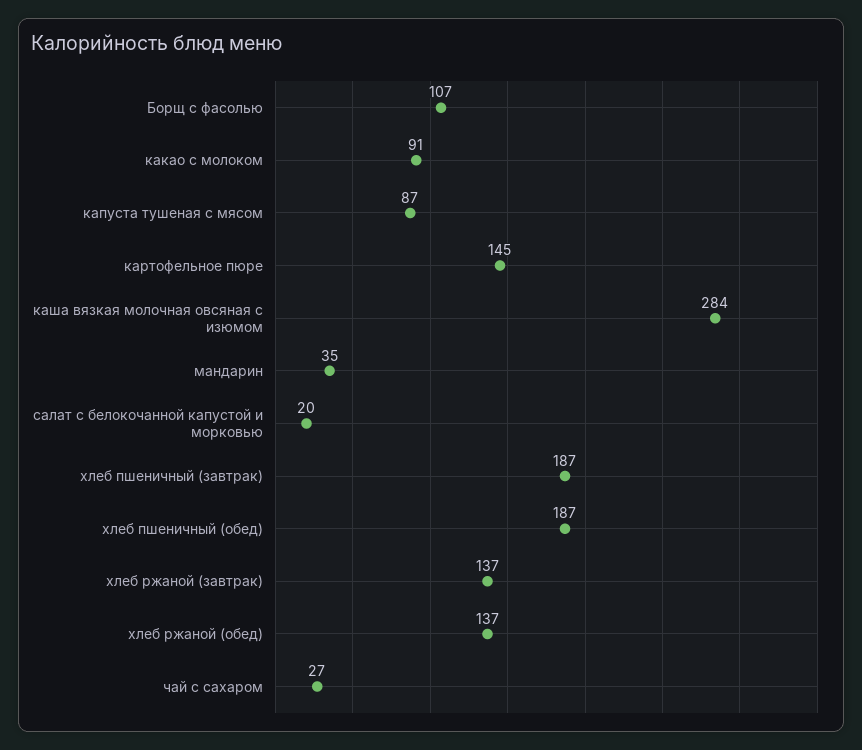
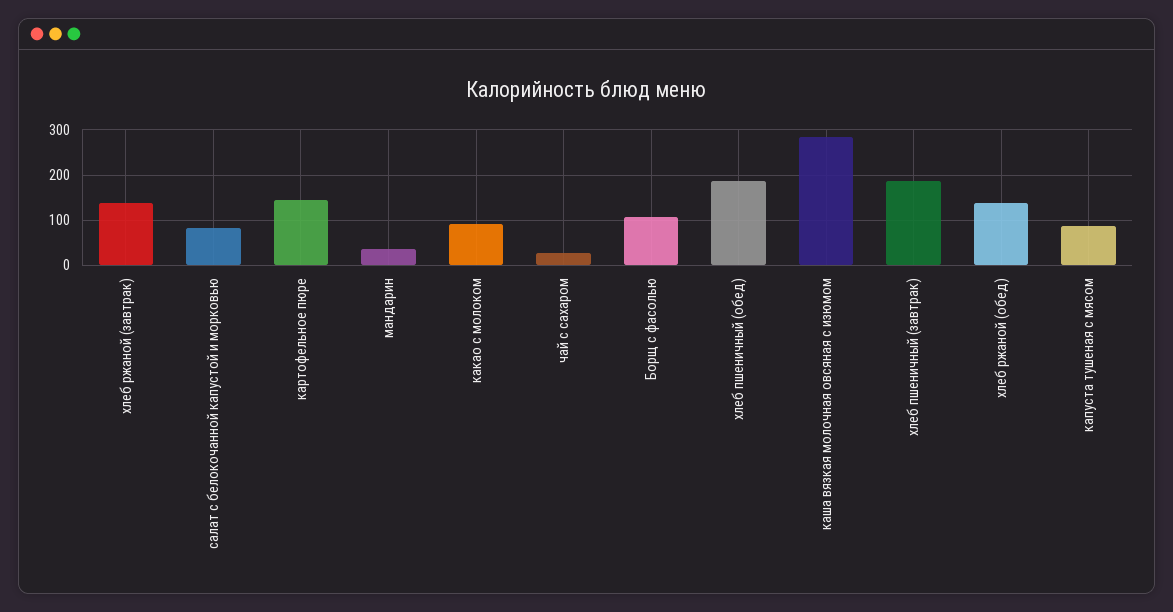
  {
    "Борщ с фасолью": 107,
    "какао с молоком": 91,
    "капуста тушеная с мясом": 87,
    "картофельное пюре": 145,
    "каша вязкая молочная овсяная с изюмом": 284,
    "мандарин": 35,
-   "салат с белокочанной капустой и морковью": 20,
+   "салат с белокочанной капустой и морковью": 80,
    "хлеб пшеничный (завтрак)": 187,
    "хлеб пшеничный (обед)": 187,
    "хлеб ржаной (завтрак)": 137,
    "хлеб ржаной (обед)": 137,
    "чай с сахаром": 27
  }

